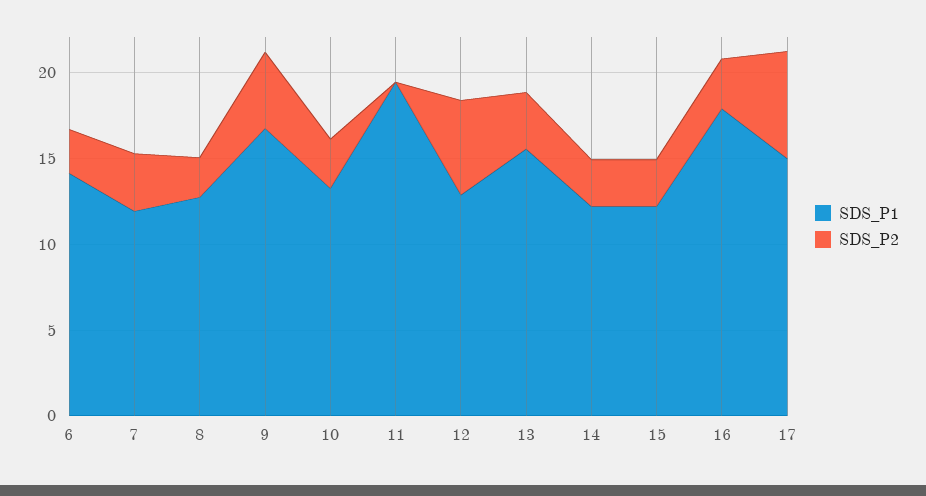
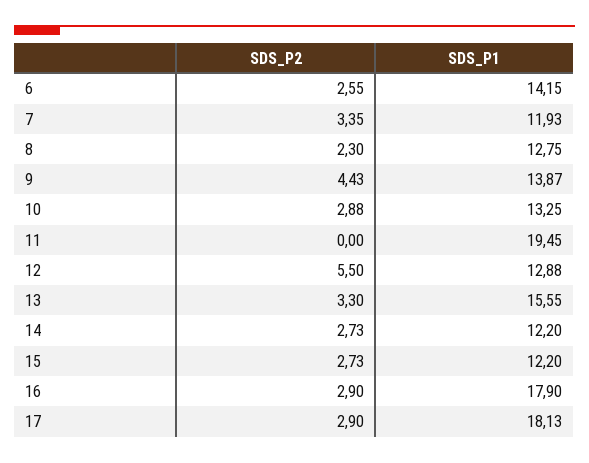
  {
    "SDS_P1": {
      "6": 14.15,
      "7": 11.93,
      "8": 12.75,
-     "9": 17,
+     "9": 13.87,
      "10": 13.25,
      "11": 19.45,
      "12": 12.88,
      "13": 15.55,
      "14": 12.2,
      "15": 12.2,
      "16": 17.9,
-     "17": 15
+     "17": 18.13
    },
    "SDS_P2": {
      "6": 2.55,
      "7": 3.35,
      "8": 2.3,
      "9": 4.43,
      "10": 2.88,
      "11": 0,
      "12": 5.5,
      "13": 3.3,
      "14": 2.73,
      "15": 2.73,
      "16": 2.9,
-     "17": 6
+     "17": 2.9
    }
  }

